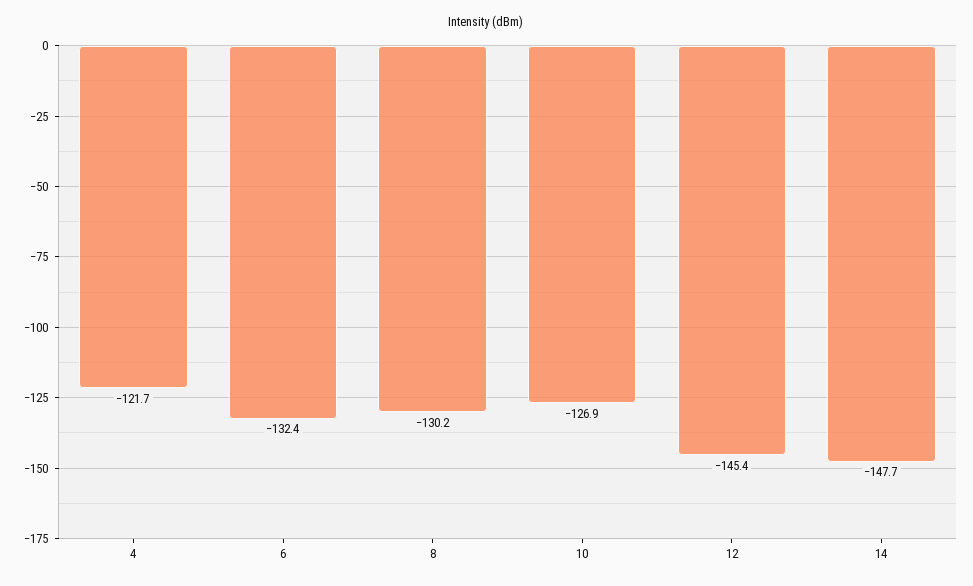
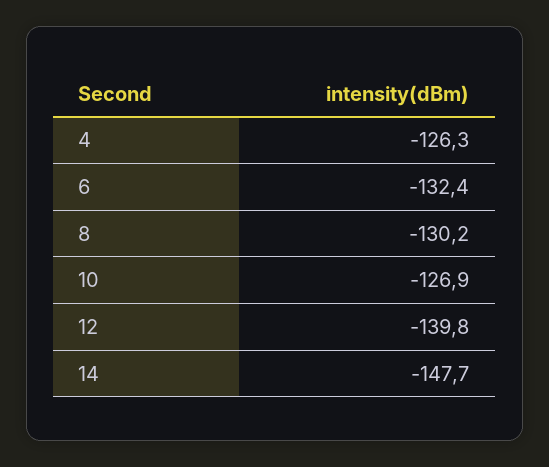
  {
-   "4": -121.7,
+   "4": -126.3,
    "6": -132.4,
    "8": -130.2,
    "10": -126.9,
-   "12": -145.4,
+   "12": -139.8,
    "14": -147.7
  }

